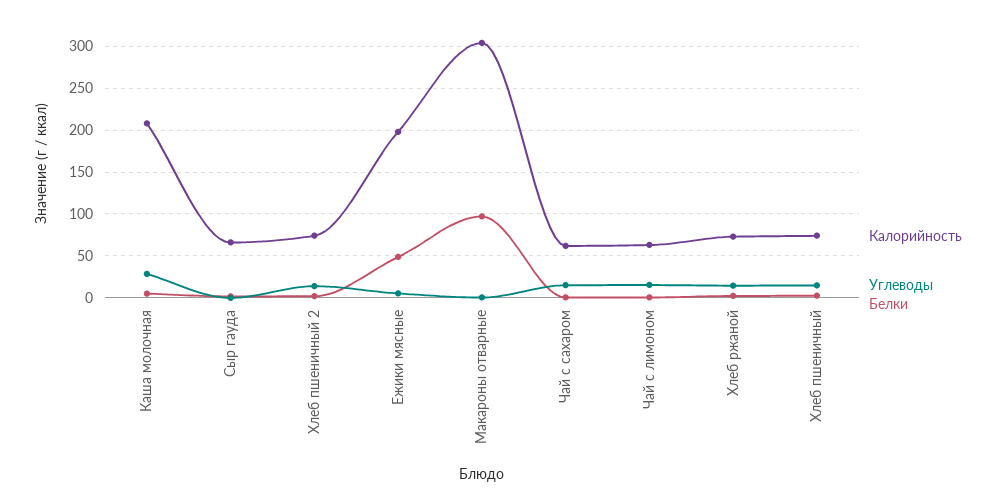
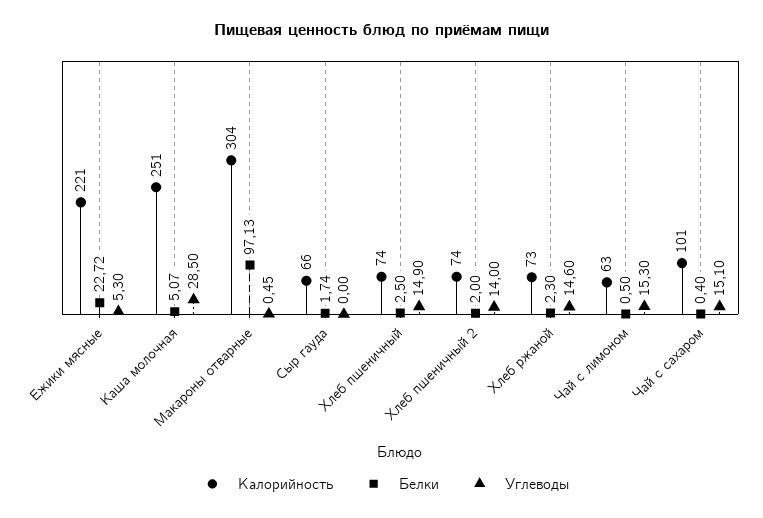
  {
    "Калорийность": {
-     "Каша молочная": 210,
+     "Каша молочная": 251,
      "Сыр гауда": 66,
      "Хлеб пшеничный 2": 74,
-     "Ежики мясные": 200,
+     "Ежики мясные": 221,
      "Макароны отварные": 304,
-     "Чай с сахаром": 60,
+     "Чай с сахаром": 101,
      "Чай с лимоном": 63,
      "Хлеб ржаной": 73,
      "Хлеб пшеничный": 74
    },
    "Углеводы": {
      "Каша молочная": 28.5,
      "Сыр гауда": 0,
      "Хлеб пшеничный 2": 14,
      "Ежики мясные": 5.3,
      "Макароны отварные": 0.45,
      "Чай с сахаром": 15.1,
      "Чай с лимоном": 15.3,
      "Хлеб ржаной": 14.6,
      "Хлеб пшеничный": 14.9
    },
    "Белки": {
      "Каша молочная": 5.07,
      "Сыр гауда": 1.74,
      "Хлеб пшеничный 2": 2,
-     "Ежики мясные": 50,
+     "Ежики мясные": 22.72,
      "Макароны отварные": 97.13,
      "Чай с сахаром": 0.4,
      "Чай с лимоном": 0.5,
      "Хлеб ржаной": 2.3,
      "Хлеб пшеничный": 2.5
    }
  }

